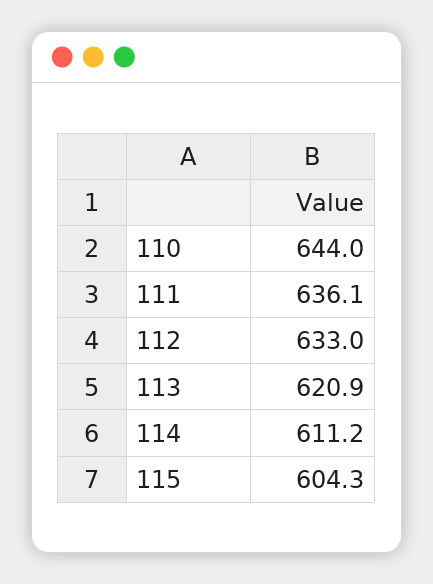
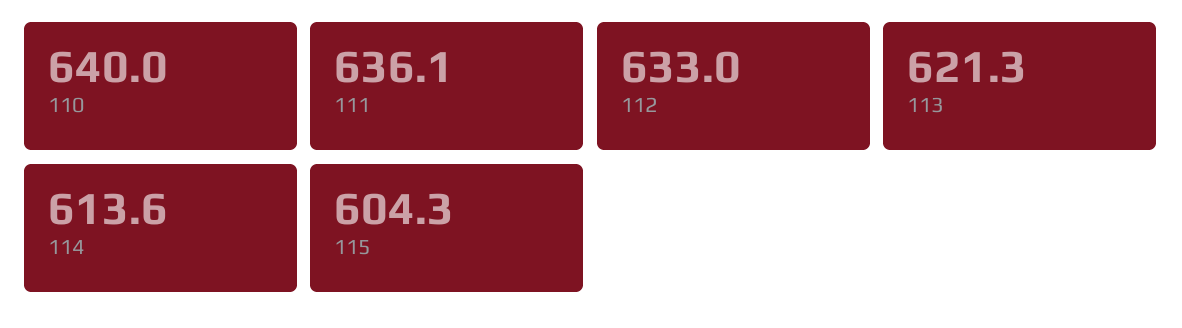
  {
-   "110": 644,
+   "110": 640,
    "111": 636.1,
    "112": 633,
-   "113": 620.9,
+   "113": 621.3,
-   "114": 611.2,
+   "114": 613.6,
    "115": 604.3
  }

